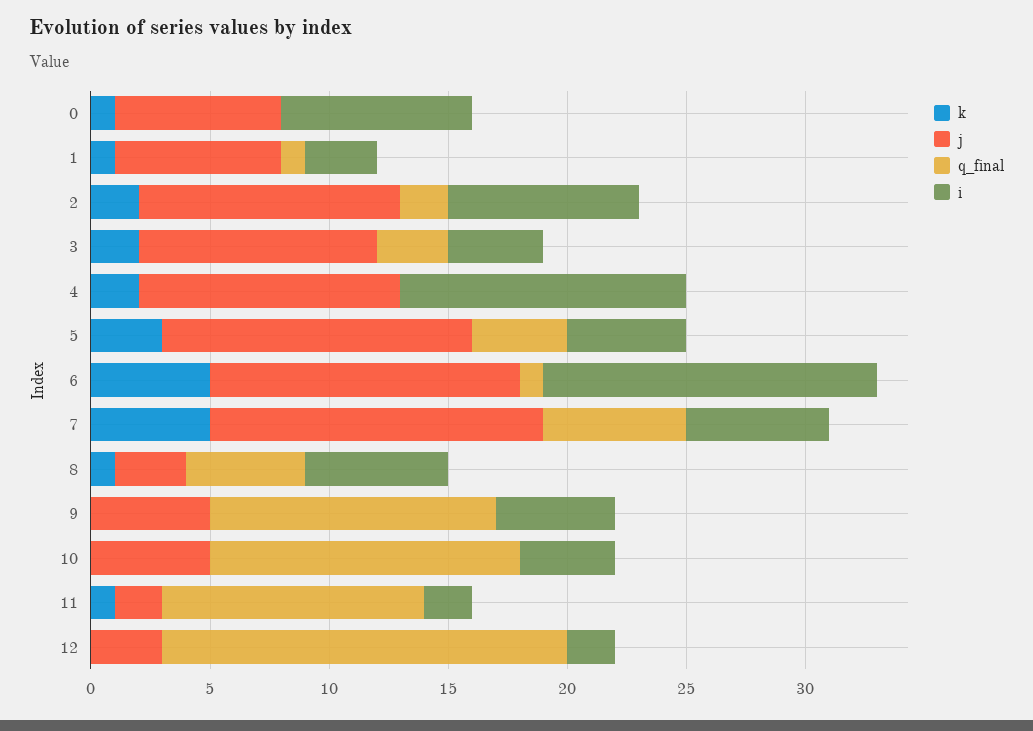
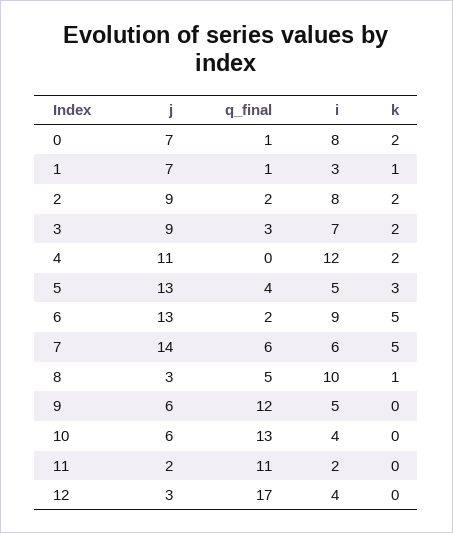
  {
    "k": {
-     "0": 1,
+     "0": 2,
      "1": 1,
      "2": 2,
      "3": 2,
      "4": 2,
      "5": 3,
      "6": 5,
      "7": 5,
      "8": 1,
      "9": 0,
      "10": 0,
-     "11": 1,
+     "11": 0,
      "12": 0
    },
    "j": {
      "0": 7,
      "1": 7,
-     "2": 11,
+     "2": 9,
-     "3": 10,
+     "3": 9,
      "4": 11,
      "5": 13,
      "6": 13,
      "7": 14,
      "8": 3,
-     "9": 5,
+     "9": 6,
-     "10": 5,
+     "10": 6,
      "11": 2,
      "12": 3
    },
    "q_final": {
-     "0": 0,
+     "0": 1,
      "1": 1,
      "2": 2,
      "3": 3,
      "4": 0,
      "5": 4,
-     "6": 1,
+     "6": 2,
      "7": 6,
      "8": 5,
      "9": 12,
      "10": 13,
      "11": 11,
      "12": 17
    },
    "i": {
      "0": 8,
      "1": 3,
      "2": 8,
-     "3": 4,
+     "3": 7,
      "4": 12,
      "5": 5,
-     "6": 14,
+     "6": 9,
      "7": 6,
-     "8": 6,
+     "8": 10,
      "9": 5,
      "10": 4,
      "11": 2,
-     "12": 2
+     "12": 4
    }
  }

